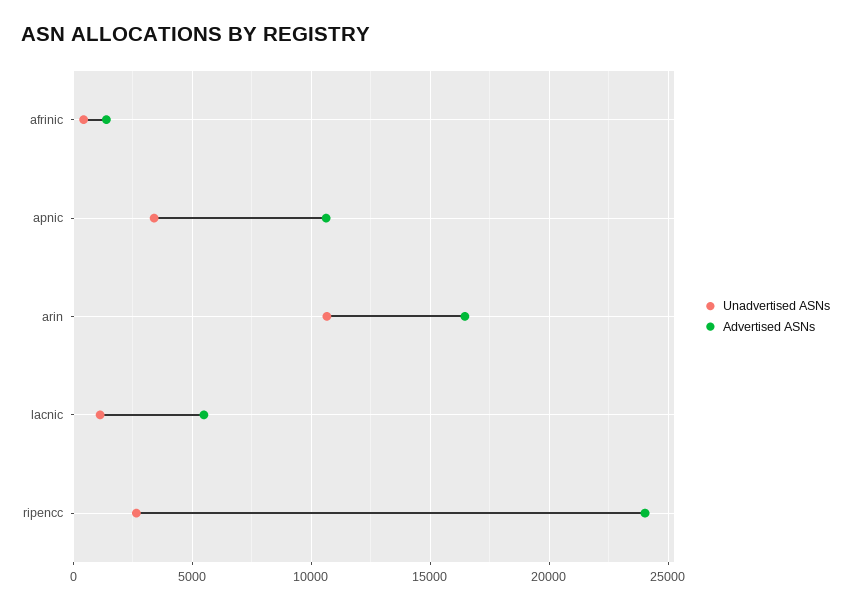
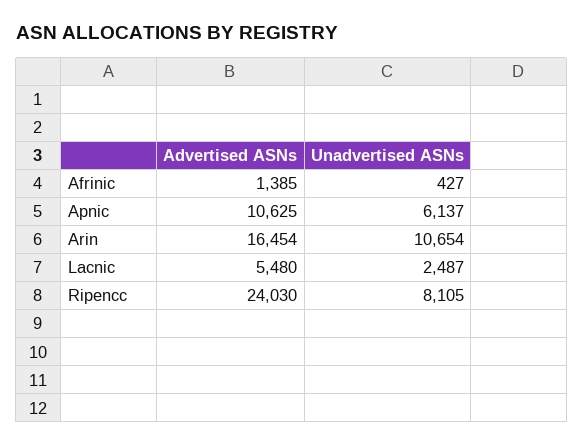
  {
    "Unadvertised ASNs": {
      "afrinic": 427,
-     "apnic": 3500,
+     "apnic": 6137,
      "arin": 10654,
-     "lacnic": 1000,
+     "lacnic": 2487,
-     "ripencc": 2500
+     "ripencc": 8105
    },
    "Advertised ASNs": {
      "afrinic": 1385,
      "apnic": 10625,
      "arin": 16454,
      "lacnic": 5480,
      "ripencc": 24030
    }
  }

